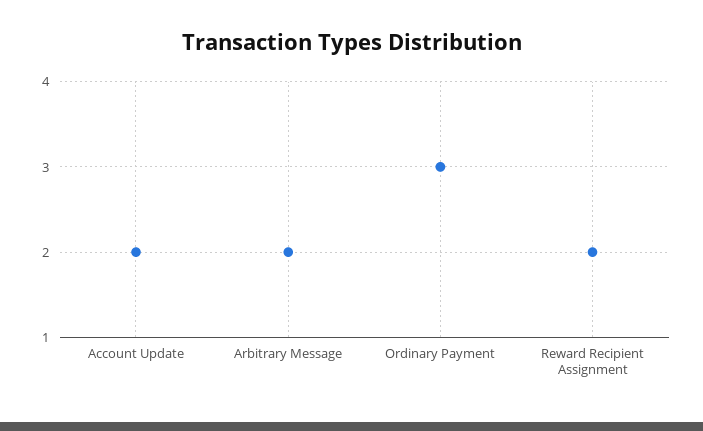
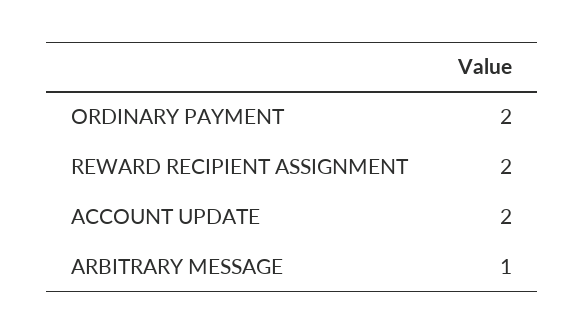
  {
    "Account Update": 2,
-   "Arbitrary Message": 2,
+   "Arbitrary Message": 1,
-   "Ordinary Payment": 3,
+   "Ordinary Payment": 2,
    "Reward Recipient Assignment": 2
  }

